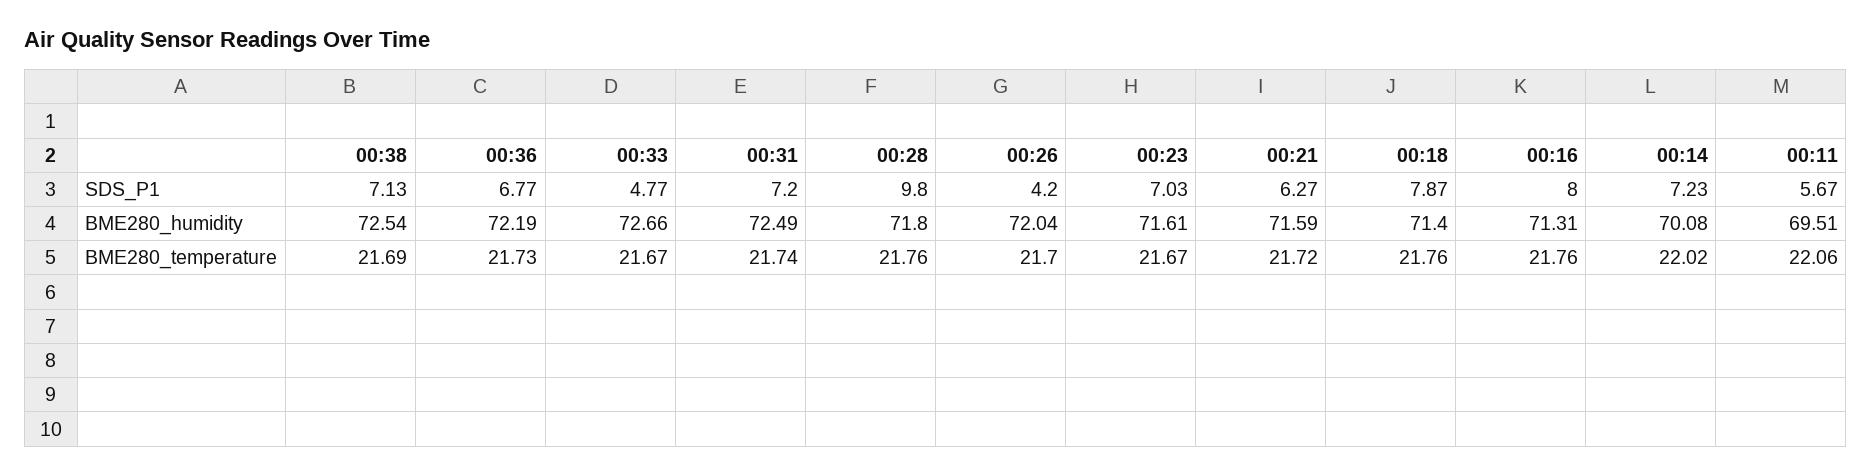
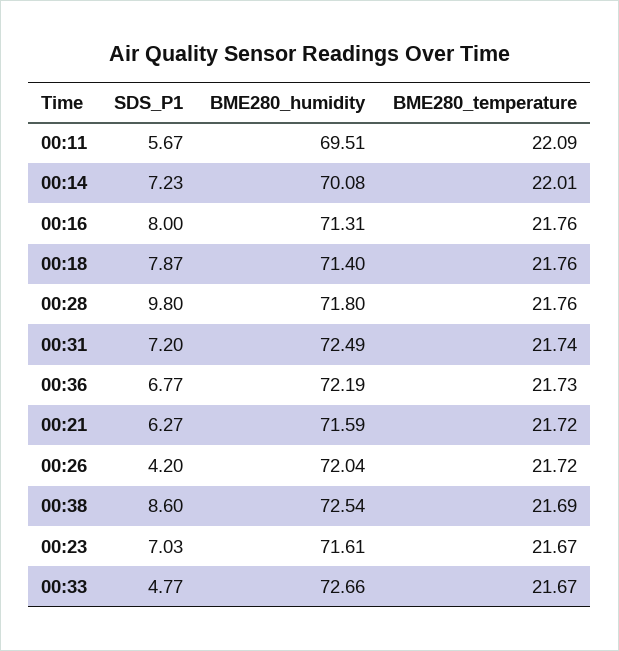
  {
    "00:38": {
-     "SDS_P1": 7.13,
+     "SDS_P1": 8.6,
      "BME280_humidity": 72.54,
      "BME280_temperature": 21.69
    },
    "00:36": {
      "SDS_P1": 6.77,
      "BME280_humidity": 72.19,
      "BME280_temperature": 21.73
    },
    "00:33": {
      "SDS_P1": 4.77,
      "BME280_humidity": 72.66,
      "BME280_temperature": 21.67
    },
    "00:31": {
      "SDS_P1": 7.2,
      "BME280_humidity": 72.49,
      "BME280_temperature": 21.74
    },
    "00:28": {
      "SDS_P1": 9.8,
      "BME280_humidity": 71.8,
      "BME280_temperature": 21.76
    },
    "00:26": {
      "SDS_P1": 4.2,
      "BME280_humidity": 72.04,
-     "BME280_temperature": 21.7
+     "BME280_temperature": 21.72
    },
    "00:23": {
      "SDS_P1": 7.03,
      "BME280_humidity": 71.61,
      "BME280_temperature": 21.67
    },
    "00:21": {
      "SDS_P1": 6.27,
      "BME280_humidity": 71.59,
      "BME280_temperature": 21.72
    },
    "00:18": {
      "SDS_P1": 7.87,
      "BME280_humidity": 71.4,
      "BME280_temperature": 21.76
    },
    "00:16": {
      "SDS_P1": 8,
      "BME280_humidity": 71.31,
      "BME280_temperature": 21.76
    },
    "00:14": {
      "SDS_P1": 7.23,
      "BME280_humidity": 70.08,
-     "BME280_temperature": 22.02
+     "BME280_temperature": 22.01
    },
    "00:11": {
      "SDS_P1": 5.67,
      "BME280_humidity": 69.51,
-     "BME280_temperature": 22.06
+     "BME280_temperature": 22.09
    }
  }

